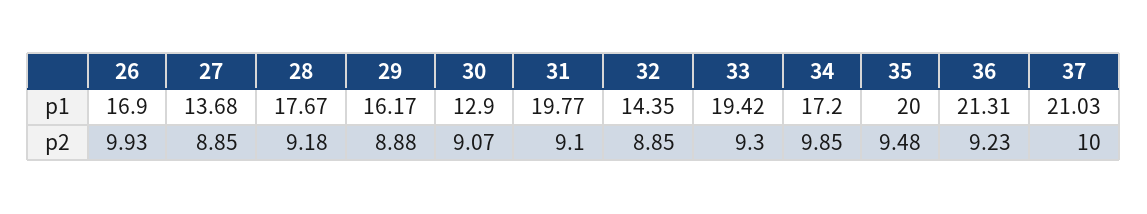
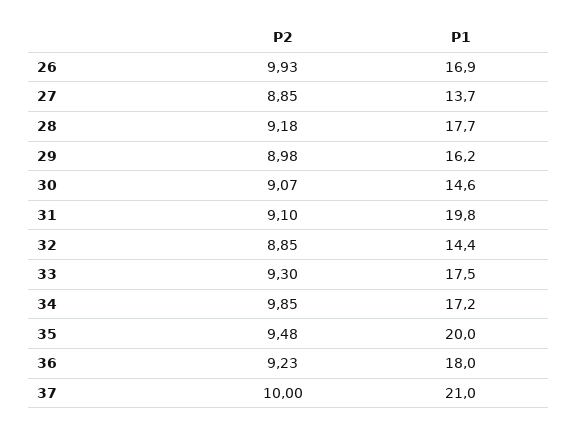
  {
    "26": {
      "p1": 16.9,
      "p2": 9.93
    },
    "27": {
      "p1": 13.68,
      "p2": 8.85
    },
    "28": {
      "p1": 17.67,
      "p2": 9.18
    },
    "29": {
      "p1": 16.17,
-     "p2": 8.88
+     "p2": 8.98
    },
    "30": {
-     "p1": 12.9,
+     "p1": 14.6,
      "p2": 9.07
    },
    "31": {
      "p1": 19.77,
      "p2": 9.1
    },
    "32": {
      "p1": 14.35,
      "p2": 8.85
    },
    "33": {
-     "p1": 19.42,
+     "p1": 17.5,
      "p2": 9.3
    },
    "34": {
      "p1": 17.2,
      "p2": 9.85
    },
    "35": {
      "p1": 20,
      "p2": 9.48
    },
    "36": {
-     "p1": 21.31,
+     "p1": 18,
      "p2": 9.23
    },
    "37": {
      "p1": 21.03,
      "p2": 10
    }
  }

